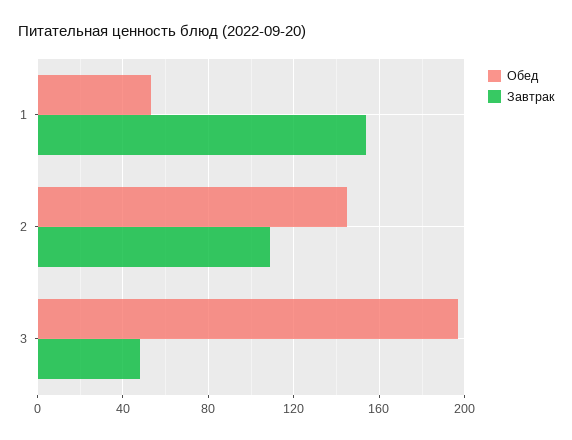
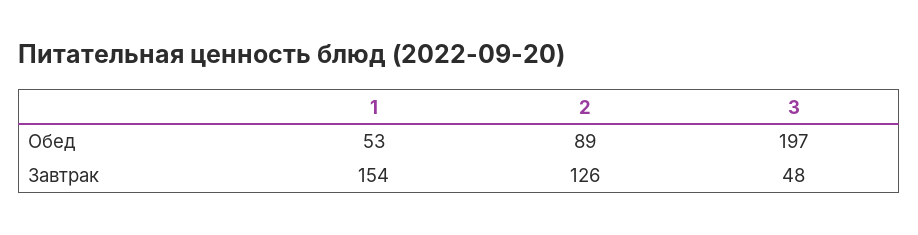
  {
    "Обед": {
      "1": 53,
-     "2": 145,
+     "2": 89,
      "3": 197
    },
    "Завтрак": {
      "1": 154,
-     "2": 110,
+     "2": 126,
      "3": 48
    }
  }

